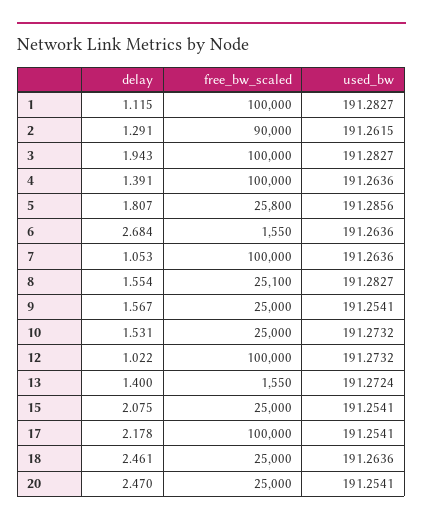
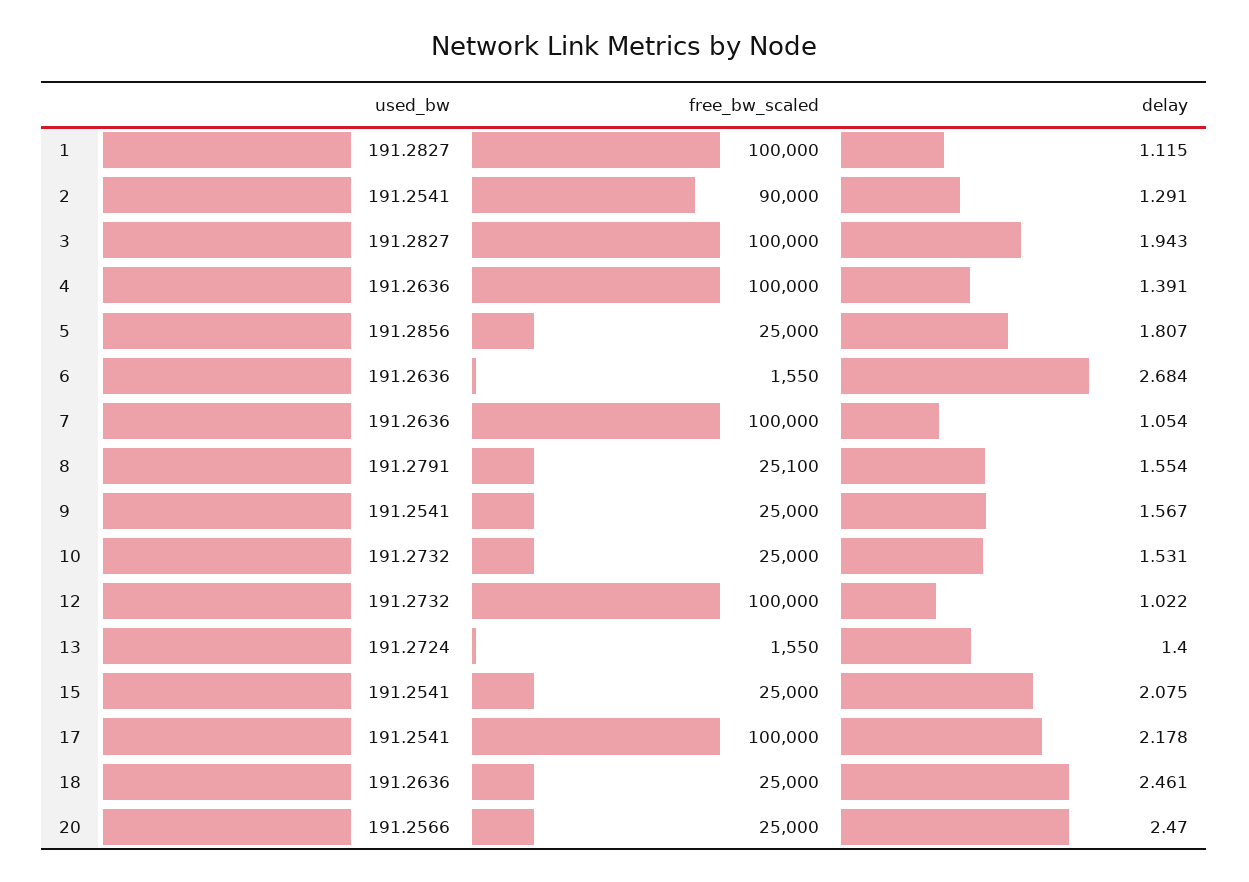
  {
    "delay": {
      "1": 1.115,
      "2": 1.291,
      "3": 1.943,
      "4": 1.391,
      "5": 1.807,
      "6": 2.684,
-     "7": 1.053,
+     "7": 1.054,
      "8": 1.554,
      "9": 1.567,
      "10": 1.531,
      "12": 1.022,
      "13": 1.4,
      "15": 2.075,
      "17": 2.178,
      "18": 2.461,
      "20": 2.47
    },
    "free_bw_scaled": {
      "1": 100000,
      "2": 90000,
      "3": 100000,
      "4": 100000,
-     "5": 25800,
+     "5": 25000,
      "6": 1550,
      "7": 100000,
      "8": 25100,
      "9": 25000,
      "10": 25000,
      "12": 100000,
      "13": 1550,
      "15": 25000,
      "17": 100000,
      "18": 25000,
      "20": 25000
    },
    "used_bw": {
      "1": 191.2827,
-     "2": 191.2615,
+     "2": 191.2541,
      "3": 191.2827,
      "4": 191.2636,
      "5": 191.2856,
      "6": 191.2636,
      "7": 191.2636,
-     "8": 191.2827,
+     "8": 191.2791,
      "9": 191.2541,
      "10": 191.2732,
      "12": 191.2732,
      "13": 191.2724,
      "15": 191.2541,
      "17": 191.2541,
      "18": 191.2636,
-     "20": 191.2541
+     "20": 191.2566
    }
  }

